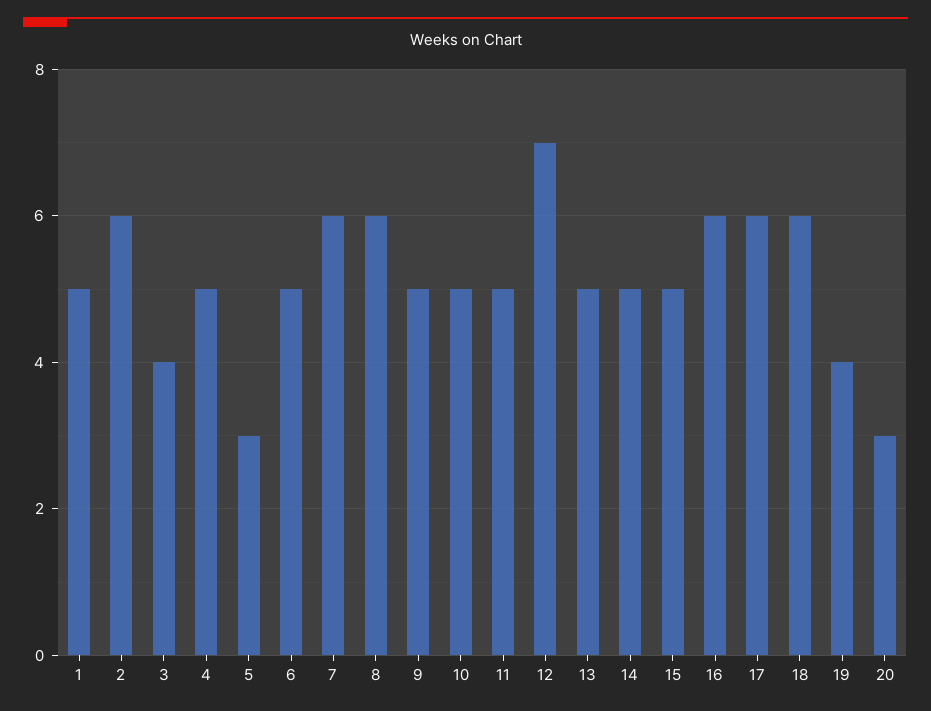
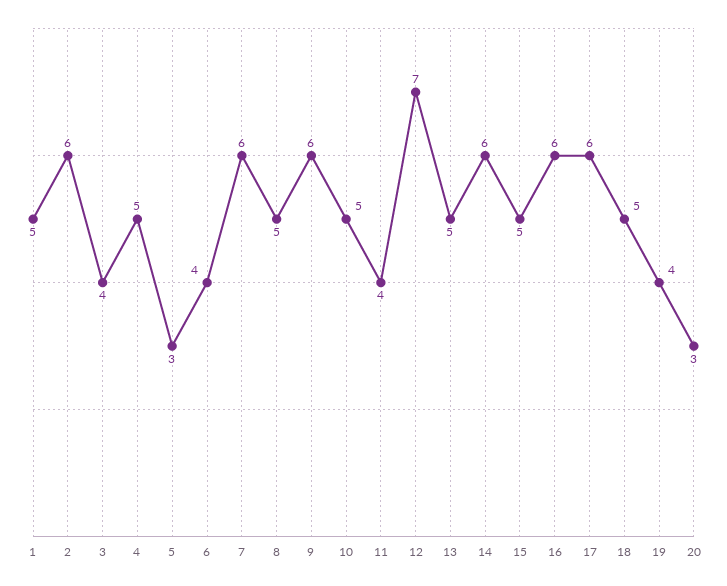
  {
    "1": 5,
    "2": 6,
    "3": 4,
    "4": 5,
    "5": 3,
-   "6": 5,
+   "6": 4,
    "7": 6,
-   "8": 6,
+   "8": 5,
-   "9": 5,
+   "9": 6,
    "10": 5,
-   "11": 5,
+   "11": 4,
    "12": 7,
    "13": 5,
-   "14": 5,
+   "14": 6,
    "15": 5,
    "16": 6,
    "17": 6,
-   "18": 6,
+   "18": 5,
    "19": 4,
    "20": 3
  }

